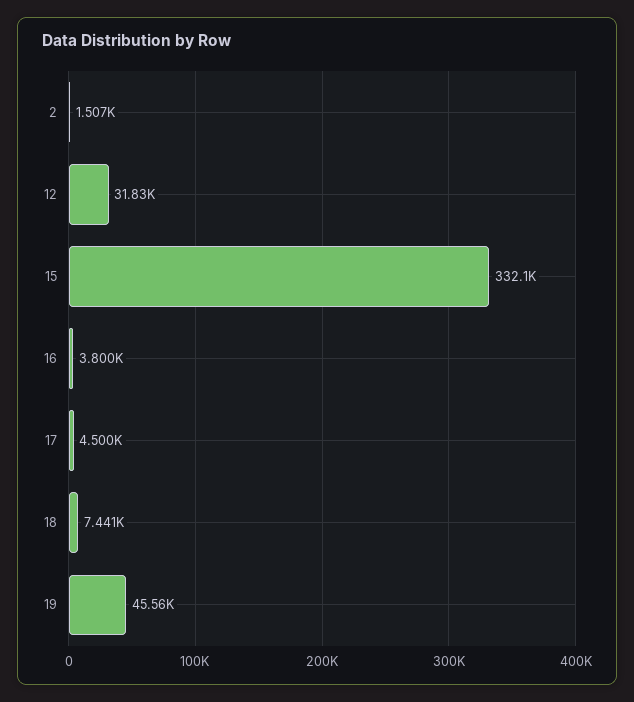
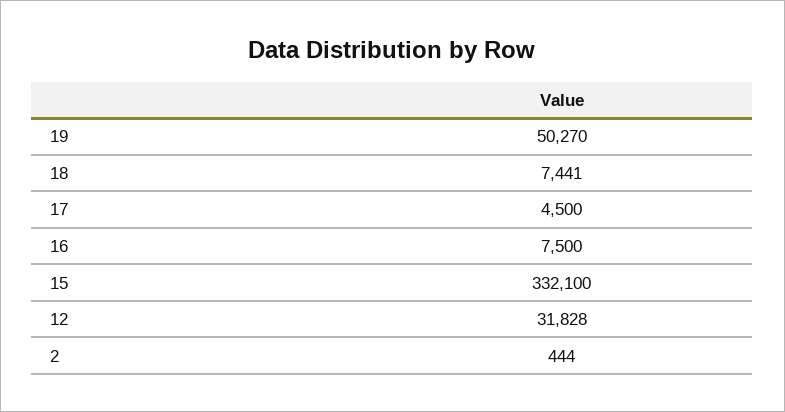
  {
-   "2": 1507,
+   "2": 444,
    "12": 31828,
    "15": 332100,
-   "16": 3800,
+   "16": 7500,
    "17": 4500,
    "18": 7441,
-   "19": 45560
+   "19": 50270
  }

